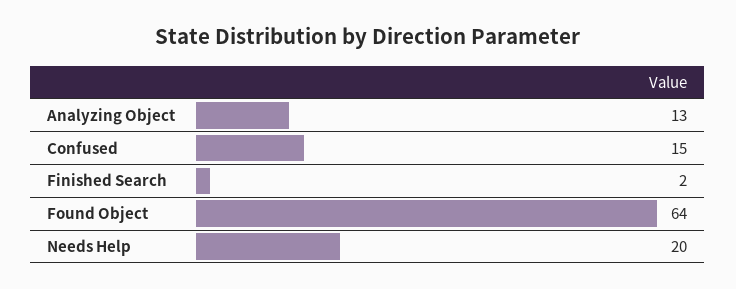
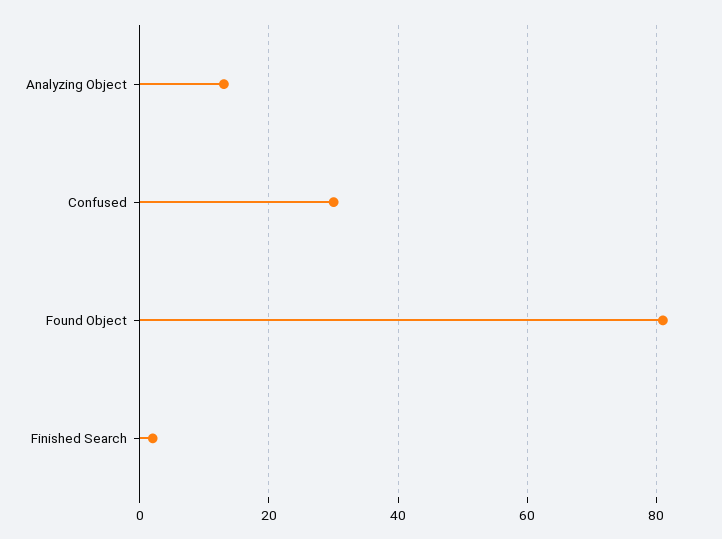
  {
    "Analyzing Object": 13,
-   "Confused": 15,
+   "Confused": 30,
    "Finished Search": 2,
-   "Found Object": 64,
+   "Found Object": 80
-   "Needs Help": 20
  }

